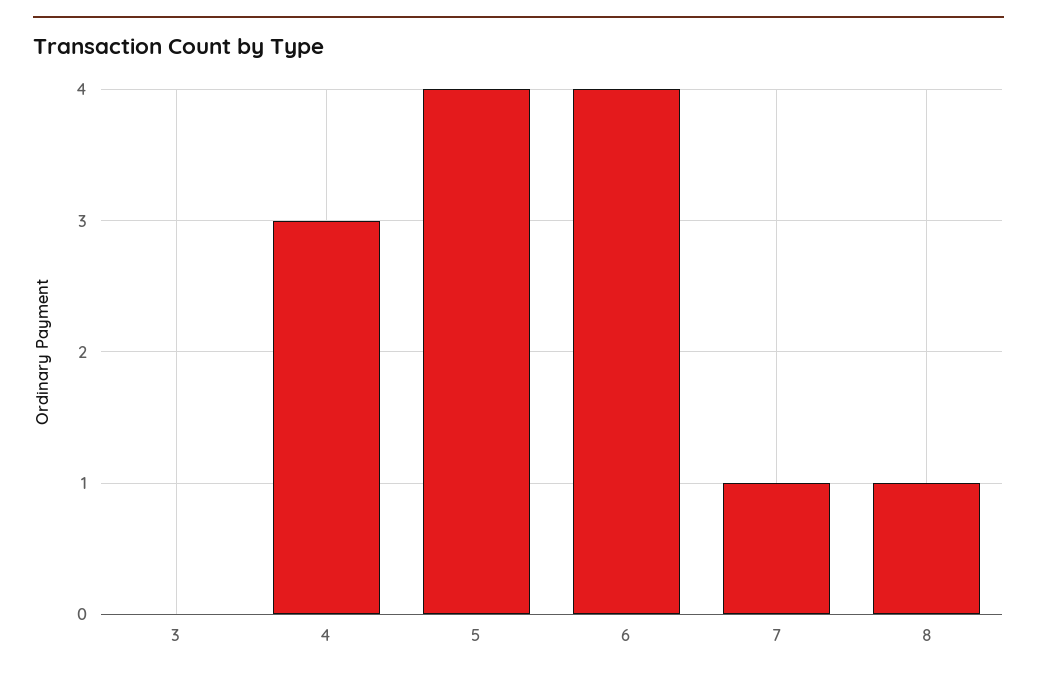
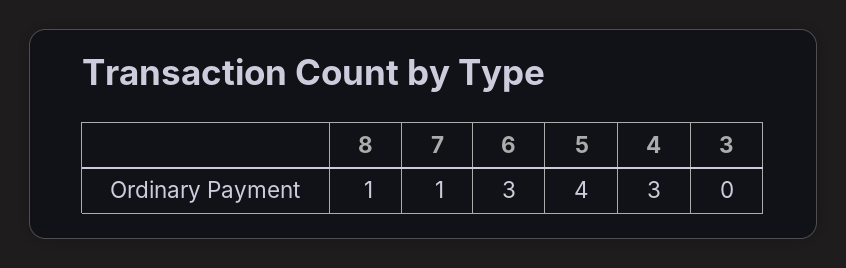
  {
    "3": 0,
    "4": 3,
    "5": 4,
-   "6": 4,
+   "6": 3,
    "7": 1,
    "8": 1
  }

